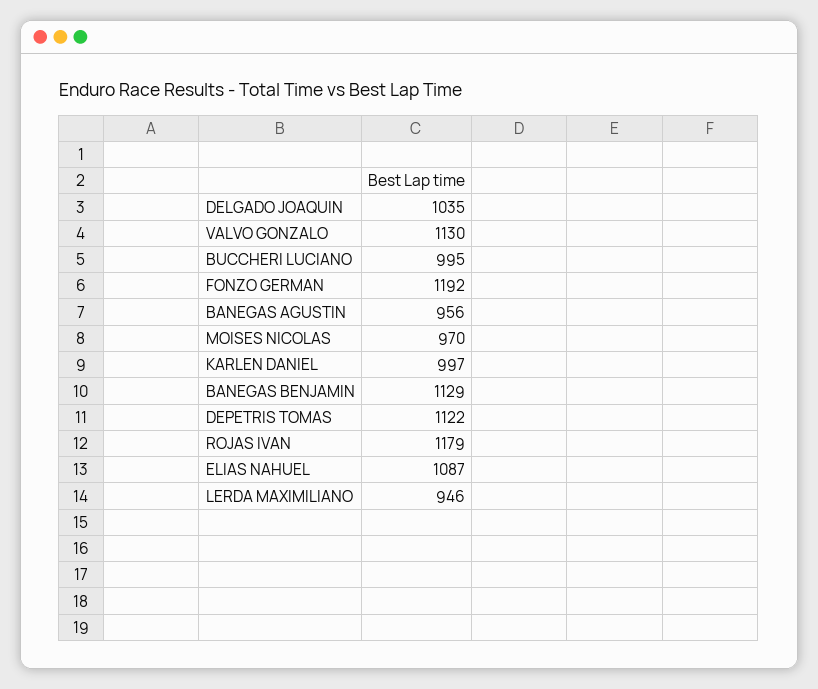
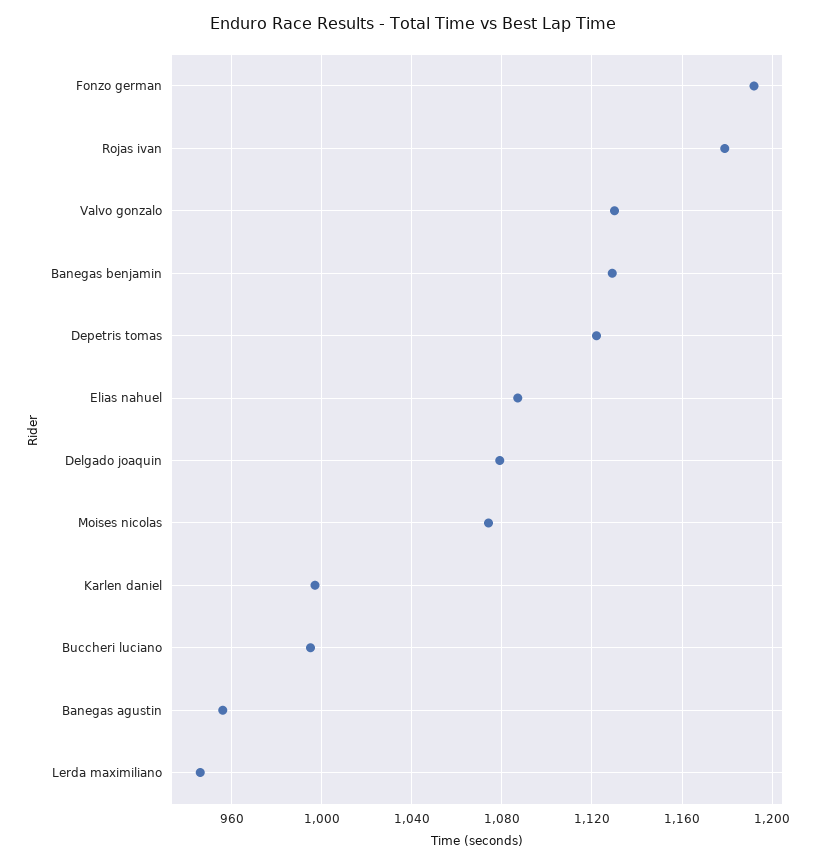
  {
-   "DELGADO JOAQUIN": 1035,
+   "DELGADO JOAQUIN": 1080,
    "VALVO GONZALO": 1130,
    "BUCCHERI LUCIANO": 995,
    "FONZO GERMAN": 1192,
    "BANEGAS AGUSTIN": 956,
-   "MOISES NICOLAS": 970,
+   "MOISES NICOLAS": 1075,
    "KARLEN DANIEL": 997,
    "BANEGAS BENJAMIN": 1129,
    "DEPETRIS TOMAS": 1122,
    "ROJAS IVAN": 1179,
    "ELIAS NAHUEL": 1087,
    "LERDA MAXIMILIANO": 946
  }

